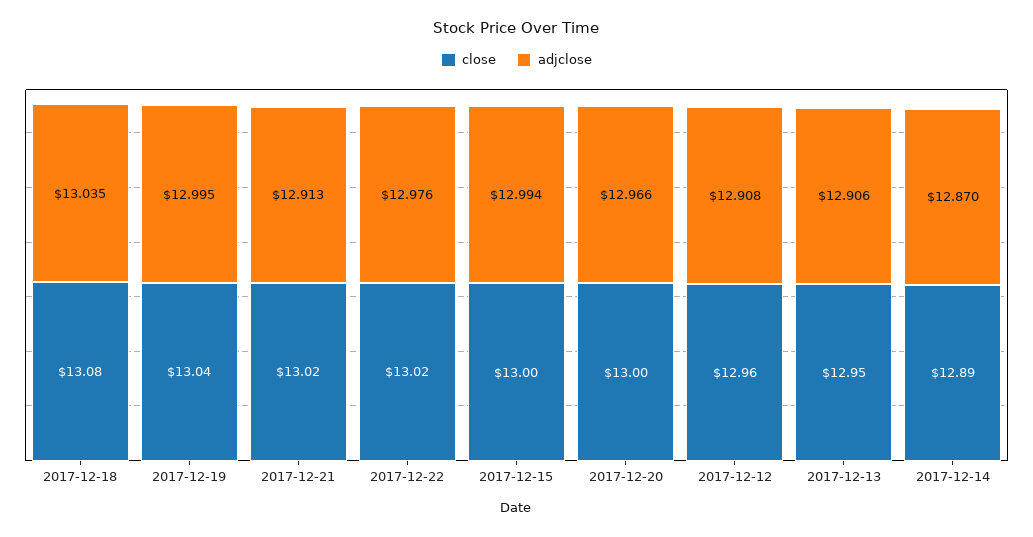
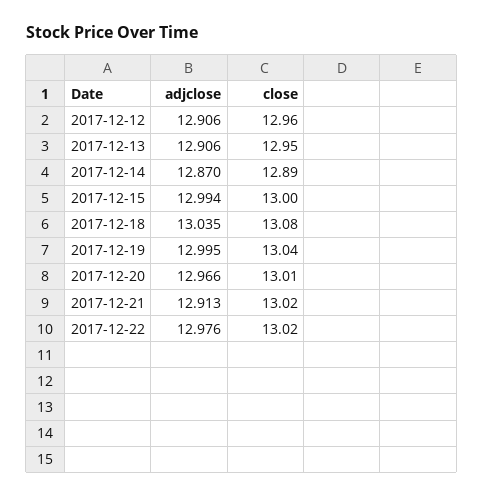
  {
    "close": {
      "2017-12-18": 13.08,
      "2017-12-19": 13.04,
      "2017-12-21": 13.02,
      "2017-12-22": 13.02,
      "2017-12-15": 13,
-     "2017-12-20": 13,
+     "2017-12-20": 13.01,
      "2017-12-12": 12.96,
      "2017-12-13": 12.95,
      "2017-12-14": 12.89
    },
    "adjclose": {
      "2017-12-18": 13.035,
      "2017-12-19": 12.995,
      "2017-12-21": 12.913,
      "2017-12-22": 12.976,
      "2017-12-15": 12.994,
      "2017-12-20": 12.966,
-     "2017-12-12": 12.908,
+     "2017-12-12": 12.906,
      "2017-12-13": 12.906,
      "2017-12-14": 12.87
    }
  }

